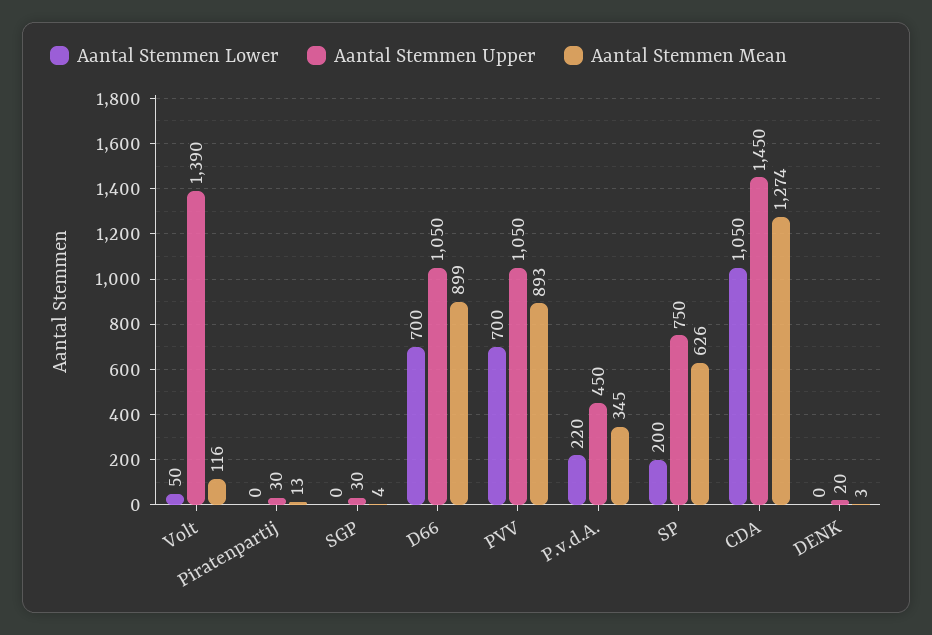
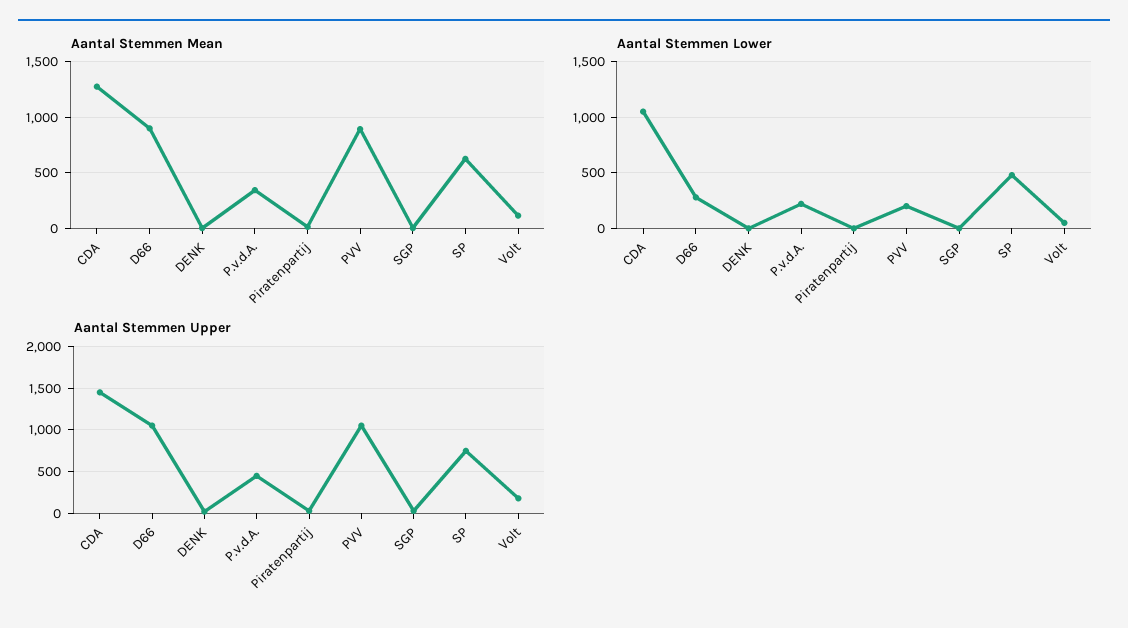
  {
    "Aantal Stemmen Lower": {
      "Volt": 50,
      "Piratenpartij": 0,
      "SGP": 0,
-     "D66": 700,
+     "D66": 300,
-     "PVV": 700,
+     "PVV": 200,
      "P.v.d.A.": 220,
-     "SP": 200,
+     "SP": 500,
      "CDA": 1050,
      "DENK": 0
    },
    "Aantal Stemmen Upper": {
-     "Volt": 1390,
+     "Volt": 200,
      "Piratenpartij": 30,
      "SGP": 30,
      "D66": 1050,
      "PVV": 1050,
      "P.v.d.A.": 450,
      "SP": 750,
      "CDA": 1450,
      "DENK": 20
    },
    "Aantal Stemmen Mean": {
      "Volt": 116,
      "Piratenpartij": 13,
      "SGP": 4,
      "D66": 899,
      "PVV": 893,
      "P.v.d.A.": 345,
      "SP": 626,
      "CDA": 1274,
      "DENK": 3
    }
  }

